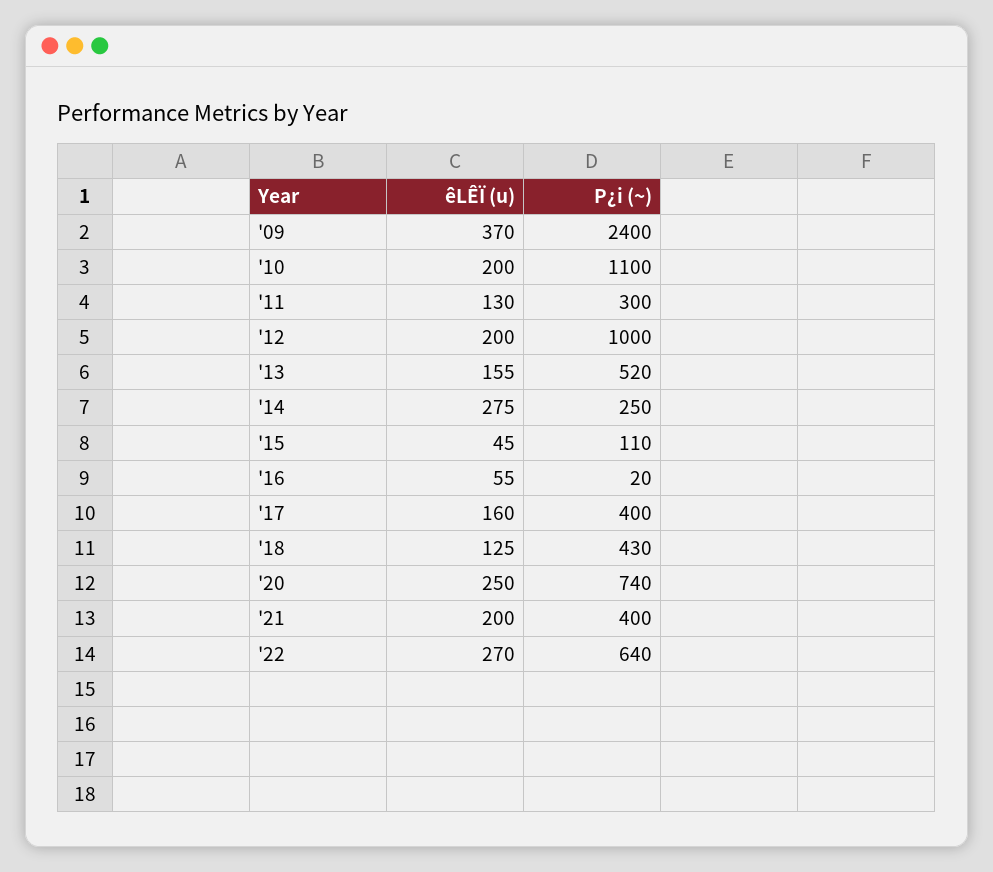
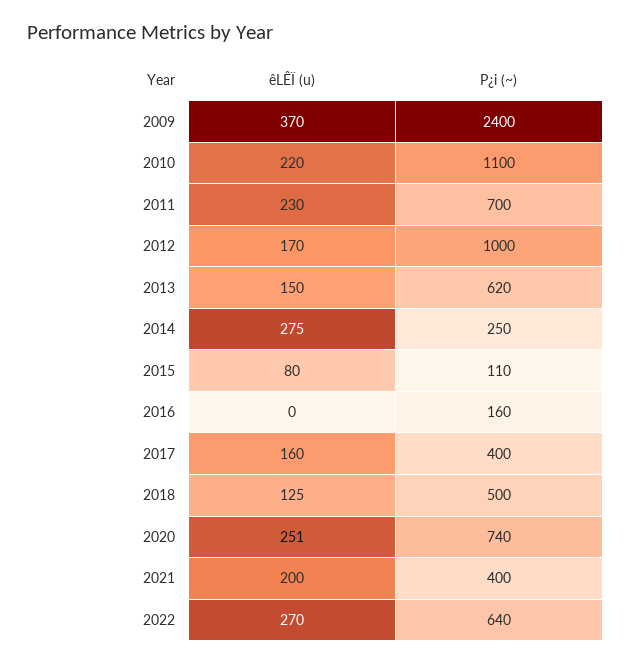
  {
    "êLÊÏ (u)": {
      "'09": 370,
-     "'10": 200,
+     "'10": 220,
-     "'11": 130,
+     "'11": 230,
-     "'12": 200,
+     "'12": 170,
-     "'13": 155,
+     "'13": 150,
      "'14": 275,
-     "'15": 45,
+     "'15": 80,
-     "'16": 55,
+     "'16": 0,
      "'17": 160,
      "'18": 125,
-     "'20": 250,
+     "'20": 251,
      "'21": 200,
      "'22": 270
    },
    "P¿i (~)": {
      "'09": 2400,
      "'10": 1100,
-     "'11": 300,
+     "'11": 700,
      "'12": 1000,
-     "'13": 520,
+     "'13": 620,
      "'14": 250,
      "'15": 110,
-     "'16": 20,
+     "'16": 160,
      "'17": 400,
-     "'18": 430,
+     "'18": 500,
      "'20": 740,
      "'21": 400,
      "'22": 640
    }
  }

